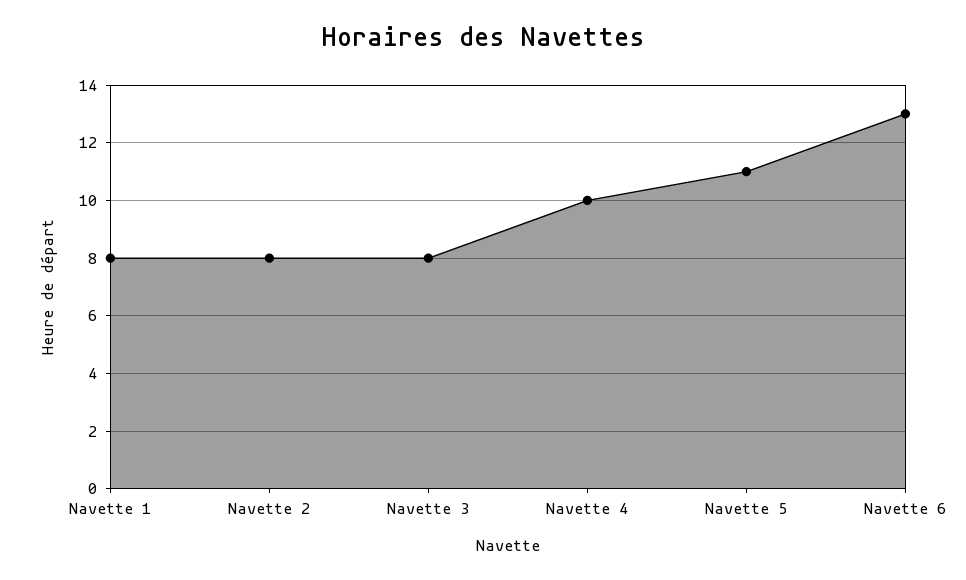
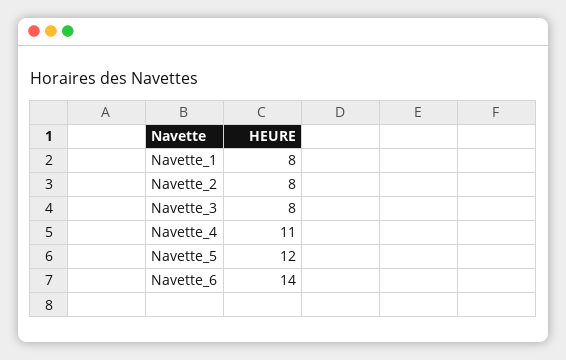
  {
    "Navette 1": 8,
    "Navette 2": 8,
    "Navette 3": 8,
-   "Navette 4": 10,
+   "Navette 4": 11,
-   "Navette 5": 11,
+   "Navette 5": 12,
-   "Navette 6": 13
+   "Navette 6": 14
  }

